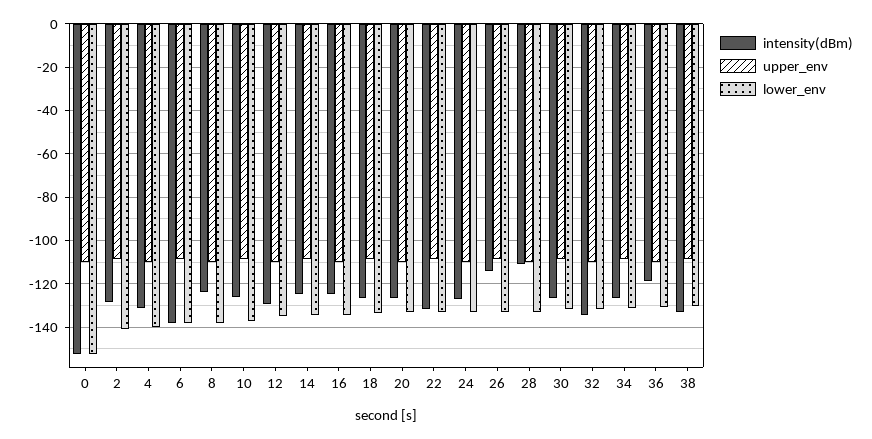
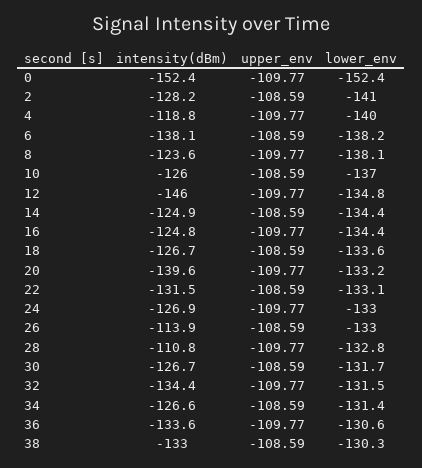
  {
    "intensity(dBm)": {
      "0": -152.4,
      "2": -128.2,
-     "4": -130,
+     "4": -118.8,
      "6": -138.1,
      "8": -123.6,
      "10": -126,
-     "12": -130,
+     "12": -146,
      "14": -124.9,
      "16": -124.8,
      "18": -126.7,
-     "20": -125,
+     "20": -139.6,
      "22": -131.5,
      "24": -126.9,
      "26": -113.9,
      "28": -110.8,
      "30": -126.7,
      "32": -134.4,
      "34": -126.6,
-     "36": -120,
+     "36": -133.6,
      "38": -133
    },
    "upper_env": {
      "0": -109.77,
      "2": -108.59,
      "4": -109.77,
      "6": -108.59,
      "8": -109.77,
      "10": -108.59,
      "12": -109.77,
      "14": -108.59,
      "16": -109.77,
      "18": -108.59,
      "20": -109.77,
      "22": -108.59,
      "24": -109.77,
      "26": -108.59,
      "28": -109.77,
      "30": -108.59,
      "32": -109.77,
      "34": -108.59,
      "36": -109.77,
      "38": -108.59
    },
    "lower_env": {
      "0": -152.4,
      "2": -141,
      "4": -140,
      "6": -138.2,
      "8": -138.1,
      "10": -137,
      "12": -134.8,
      "14": -134.4,
      "16": -134.4,
      "18": -133.6,
      "20": -133.2,
      "22": -133.1,
      "24": -133,
      "26": -133,
      "28": -132.8,
      "30": -131.7,
      "32": -131.5,
      "34": -131.4,
      "36": -130.6,
      "38": -130.3
    }
  }

